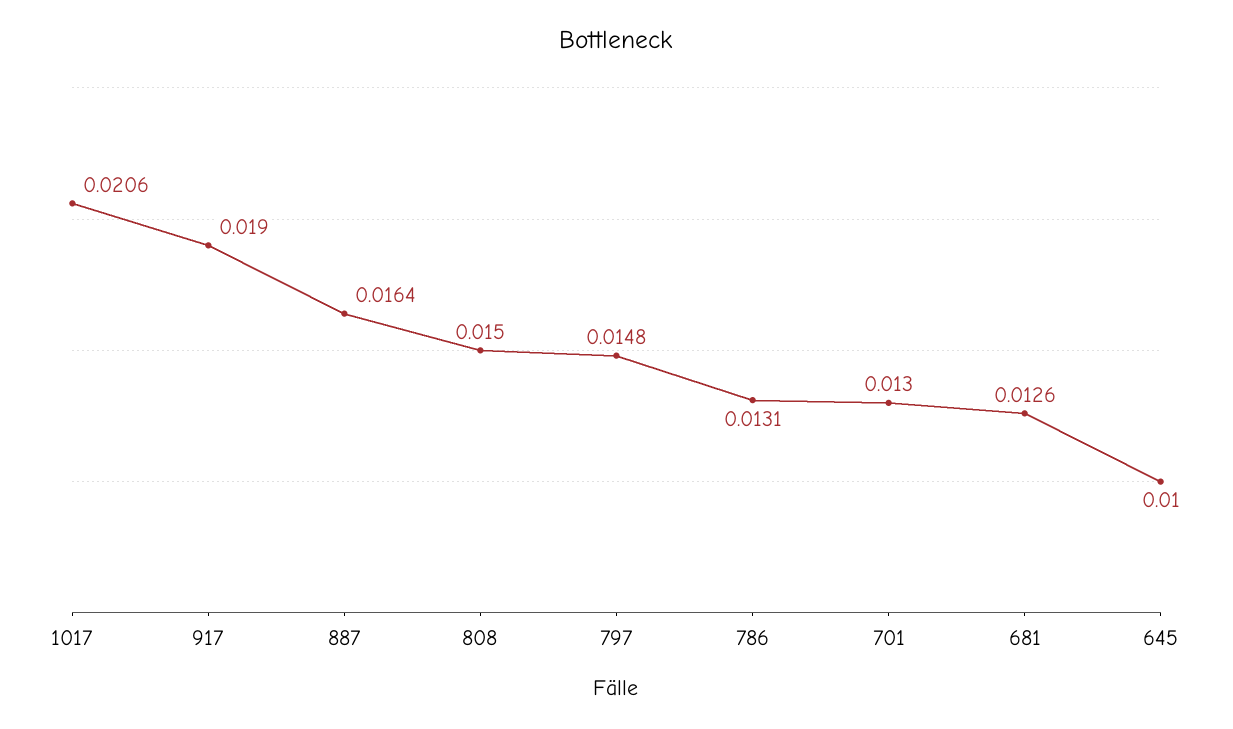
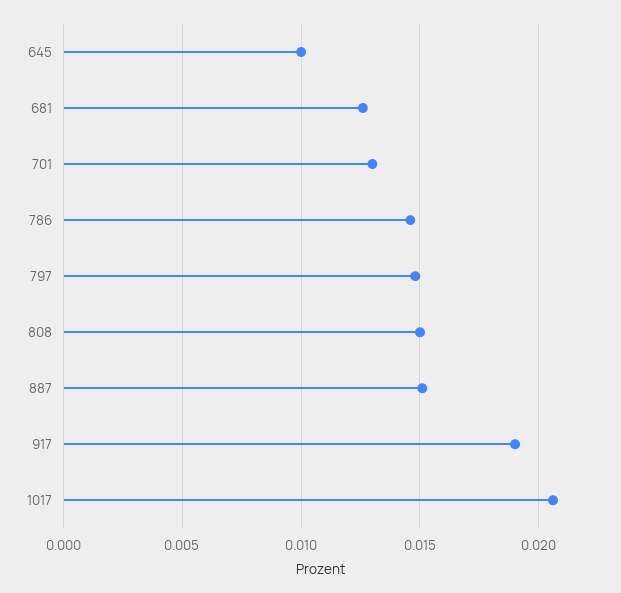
  {
    "1017": 0.0206,
    "917": 0.019,
-   "887": 0.0164,
+   "887": 0.015,
    "808": 0.015,
    "797": 0.0148,
-   "786": 0.0131,
+   "786": 0.0145,
    "701": 0.013,
    "681": 0.0126,
    "645": 0.01
  }

